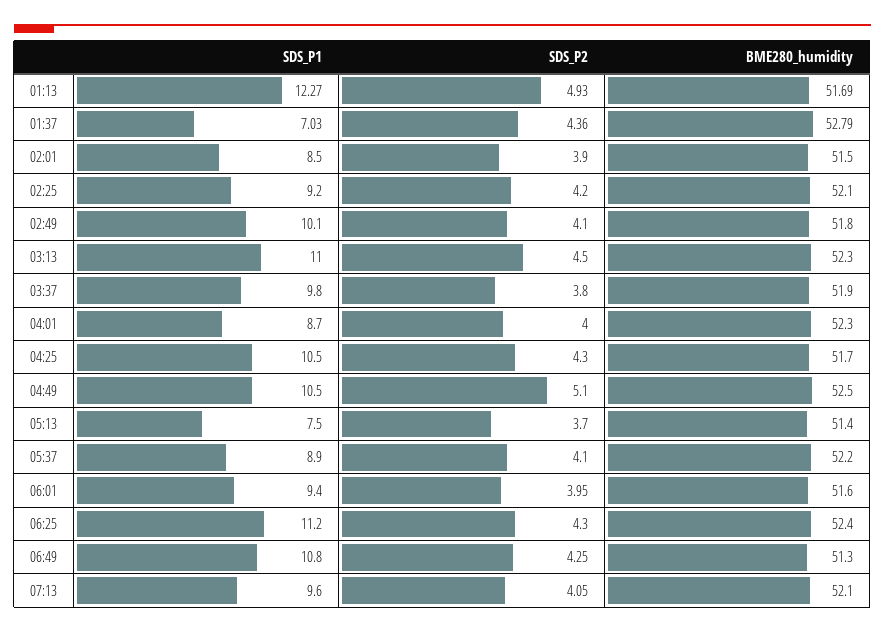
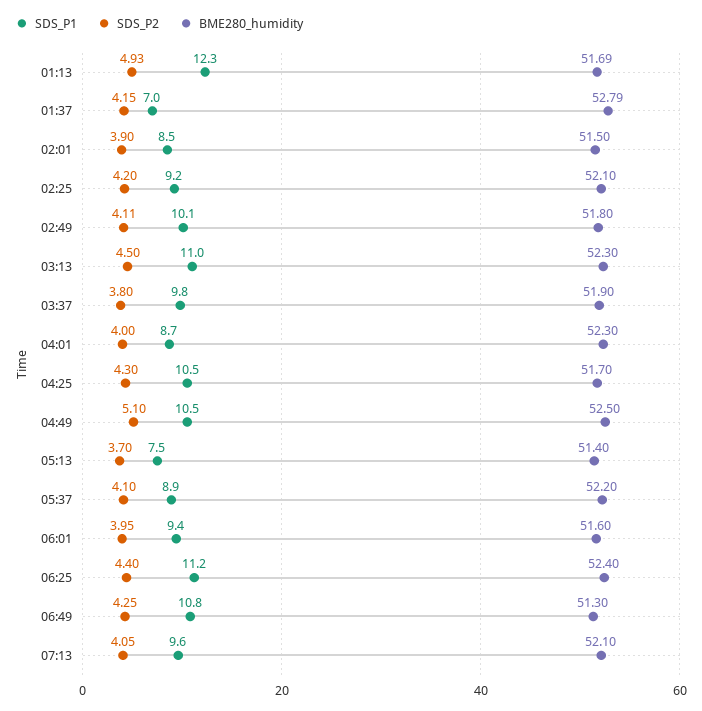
  {
    "SDS_P1": {
      "01:13": 12.27,
      "01:37": 7.03,
      "02:01": 8.5,
      "02:25": 9.2,
      "02:49": 10.1,
      "03:13": 11,
      "03:37": 9.8,
      "04:01": 8.7,
      "04:25": 10.5,
      "04:49": 10.5,
      "05:13": 7.5,
      "05:37": 8.9,
      "06:01": 9.4,
      "06:25": 11.2,
      "06:49": 10.8,
      "07:13": 9.6
    },
    "SDS_P2": {
      "01:13": 4.93,
-     "01:37": 4.36,
+     "01:37": 4.15,
      "02:01": 3.9,
      "02:25": 4.2,
-     "02:49": 4.1,
+     "02:49": 4.11,
      "03:13": 4.5,
      "03:37": 3.8,
      "04:01": 4,
      "04:25": 4.3,
      "04:49": 5.1,
      "05:13": 3.7,
      "05:37": 4.1,
      "06:01": 3.95,
-     "06:25": 4.3,
+     "06:25": 4.4,
      "06:49": 4.25,
      "07:13": 4.05
    },
    "BME280_humidity": {
      "01:13": 51.69,
      "01:37": 52.79,
      "02:01": 51.5,
      "02:25": 52.1,
      "02:49": 51.8,
      "03:13": 52.3,
      "03:37": 51.9,
      "04:01": 52.3,
      "04:25": 51.7,
      "04:49": 52.5,
      "05:13": 51.4,
      "05:37": 52.2,
      "06:01": 51.6,
      "06:25": 52.4,
      "06:49": 51.3,
      "07:13": 52.1
    }
  }

